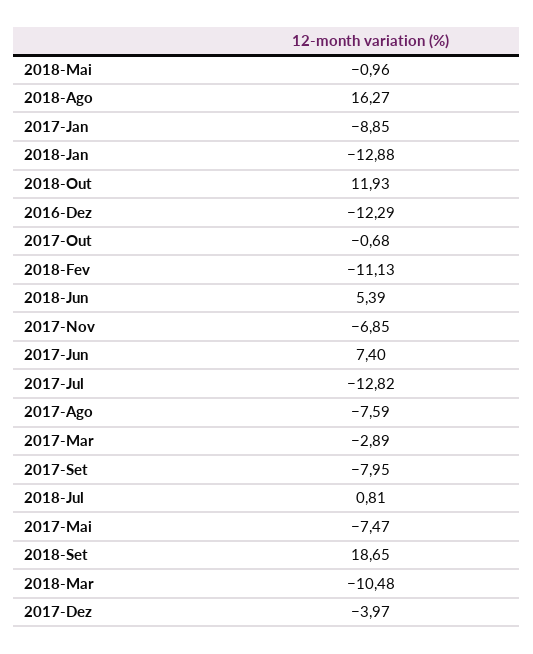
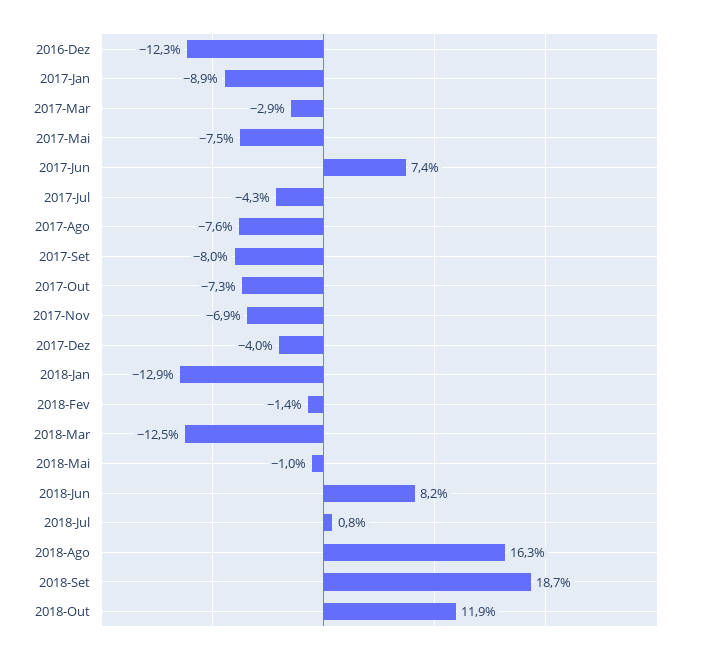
  {
    "2018-Mai": -0.96,
    "2018-Ago": 16.27,
    "2017-Jan": -8.85,
    "2018-Jan": -12.88,
    "2018-Out": 11.93,
    "2016-Dez": -12.29,
-   "2017-Out": -0.68,
+   "2017-Out": -7.3,
-   "2018-Fev": -11.13,
+   "2018-Fev": -1.4,
-   "2018-Jun": 5.39,
+   "2018-Jun": 8.2,
    "2017-Nov": -6.85,
    "2017-Jun": 7.4,
-   "2017-Jul": -12.82,
+   "2017-Jul": -4.3,
    "2017-Ago": -7.59,
    "2017-Mar": -2.89,
    "2017-Set": -7.95,
    "2018-Jul": 0.81,
    "2017-Mai": -7.47,
    "2018-Set": 18.65,
-   "2018-Mar": -10.48,
+   "2018-Mar": -12.5,
    "2017-Dez": -3.97
  }

